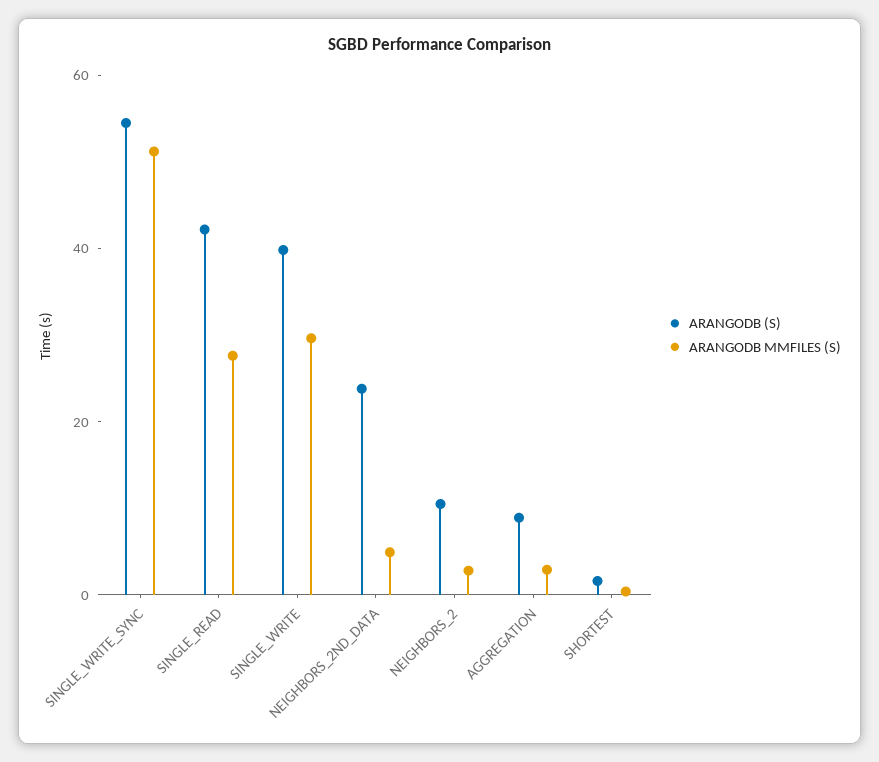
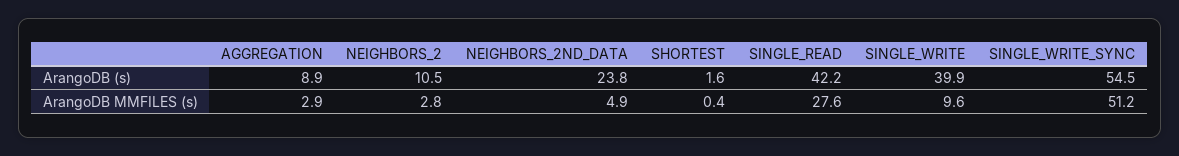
  {
    "ARANGODB (S)": {
      "SINGLE_WRITE_SYNC": 54.5,
      "SINGLE_READ": 42.2,
      "SINGLE_WRITE": 39.9,
      "NEIGHBORS_2ND_DATA": 23.8,
      "NEIGHBORS_2": 10.5,
      "AGGREGATION": 8.9,
      "SHORTEST": 1.6
    },
    "ARANGODB MMFILES (S)": {
      "SINGLE_WRITE_SYNC": 51.2,
      "SINGLE_READ": 27.6,
-     "SINGLE_WRITE": 30,
+     "SINGLE_WRITE": 9.6,
      "NEIGHBORS_2ND_DATA": 4.9,
      "NEIGHBORS_2": 2.8,
      "AGGREGATION": 2.9,
      "SHORTEST": 0.4
    }
  }

